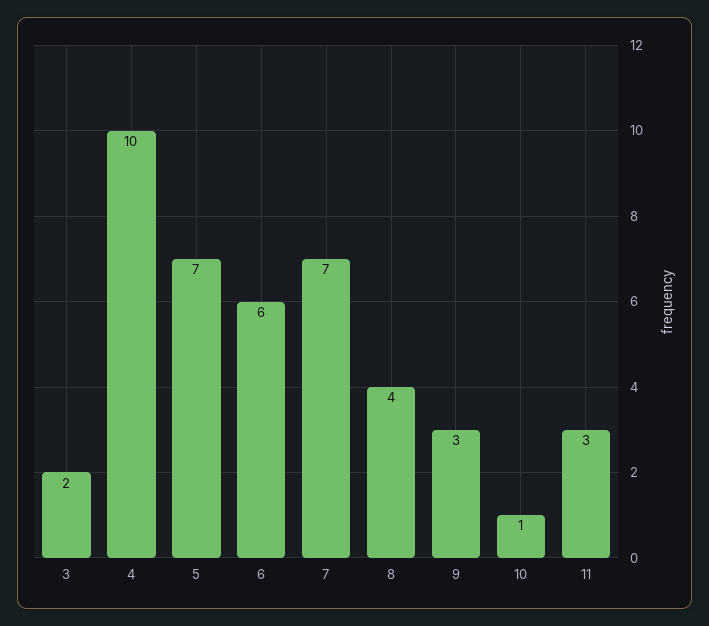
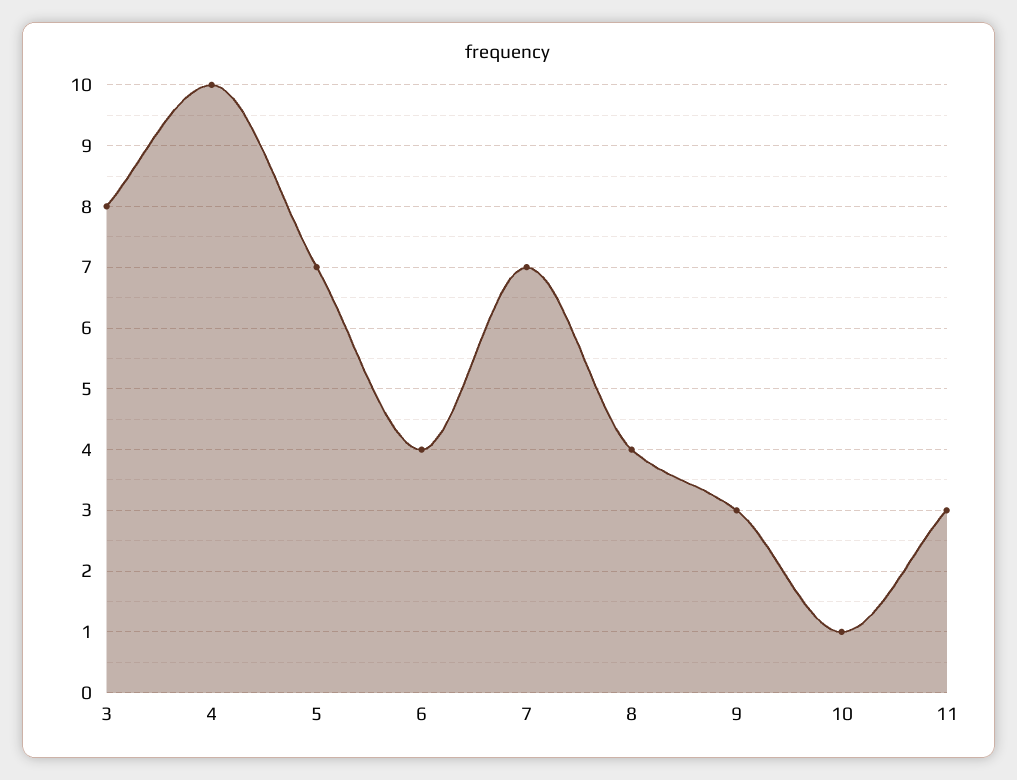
  {
-   "3": 2,
+   "3": 8,
    "4": 10,
    "5": 7,
-   "6": 6,
+   "6": 4,
    "7": 7,
    "8": 4,
    "9": 3,
    "10": 1,
    "11": 3
  }

